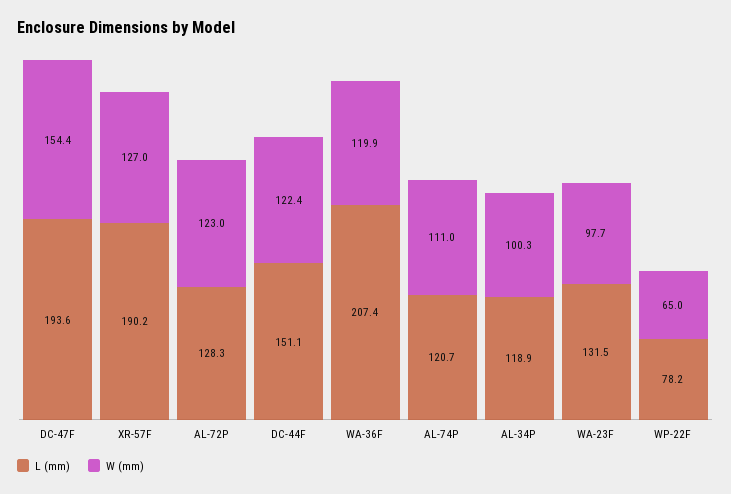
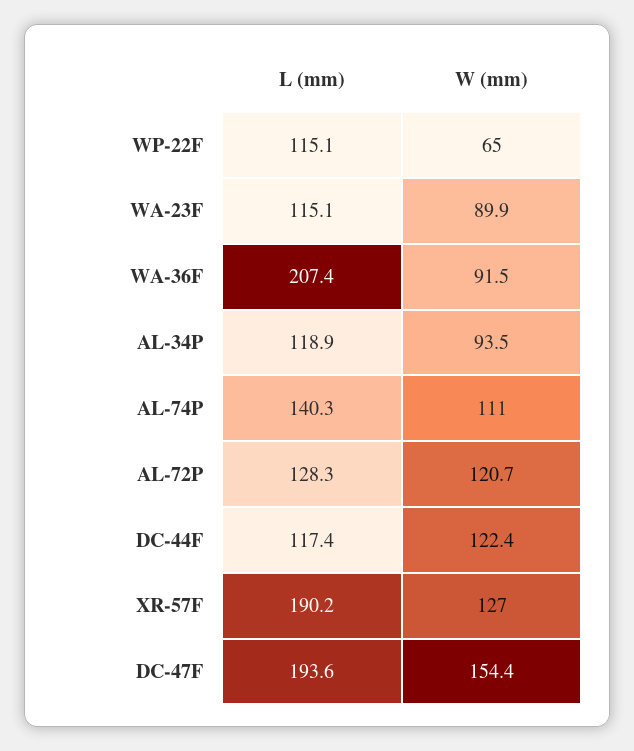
  {
    "L (mm)": {
      "DC-47F": 193.6,
      "XR-57F": 190.2,
      "AL-72P": 128.3,
-     "DC-44F": 151.1,
+     "DC-44F": 117.4,
      "WA-36F": 207.4,
-     "AL-74P": 120.7,
+     "AL-74P": 140.3,
      "AL-34P": 118.9,
-     "WA-23F": 131.5,
+     "WA-23F": 115.1,
-     "WP-22F": 78.2
+     "WP-22F": 115.1
    },
    "W (mm)": {
      "DC-47F": 154.4,
      "XR-57F": 127,
-     "AL-72P": 123,
+     "AL-72P": 120.7,
      "DC-44F": 122.4,
-     "WA-36F": 119.9,
+     "WA-36F": 91.5,
      "AL-74P": 111,
-     "AL-34P": 100.3,
+     "AL-34P": 93.5,
-     "WA-23F": 97.7,
+     "WA-23F": 89.9,
      "WP-22F": 65
    }
  }

